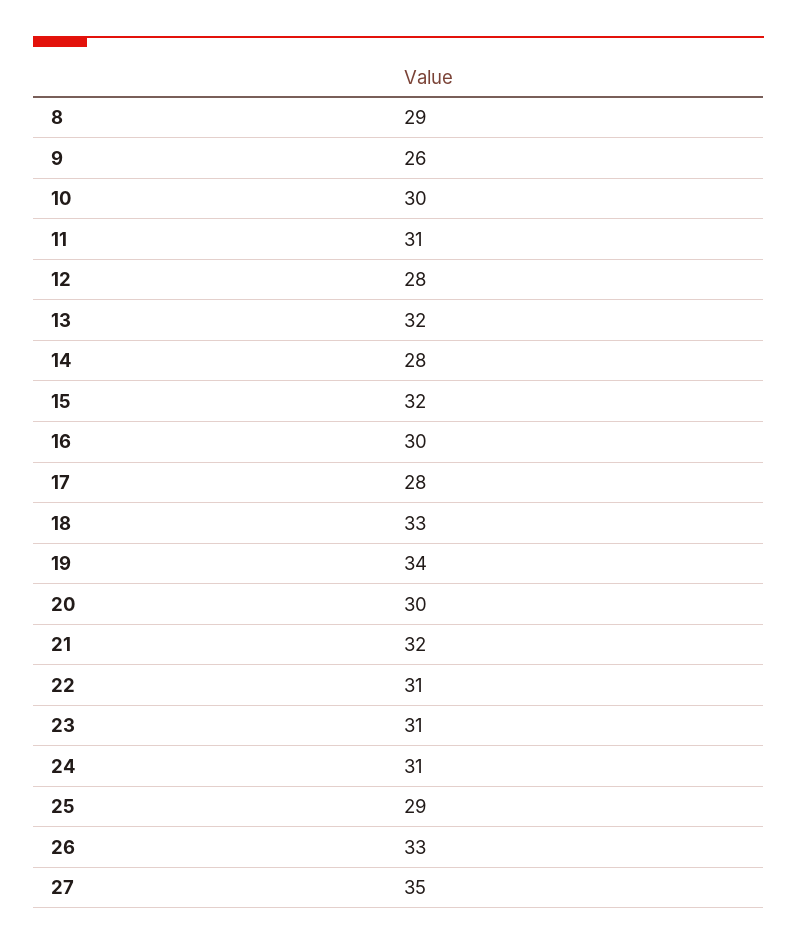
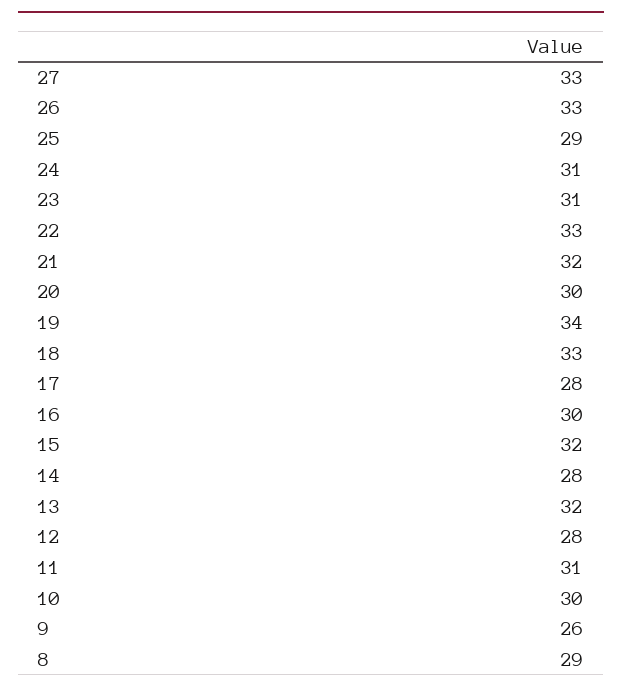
  {
    "8": 29,
    "9": 26,
    "10": 30,
    "11": 31,
    "12": 28,
    "13": 32,
    "14": 28,
    "15": 32,
    "16": 30,
    "17": 28,
    "18": 33,
    "19": 34,
    "20": 30,
    "21": 32,
-   "22": 31,
+   "22": 33,
    "23": 31,
    "24": 31,
    "25": 29,
    "26": 33,
-   "27": 35
+   "27": 33
  }

